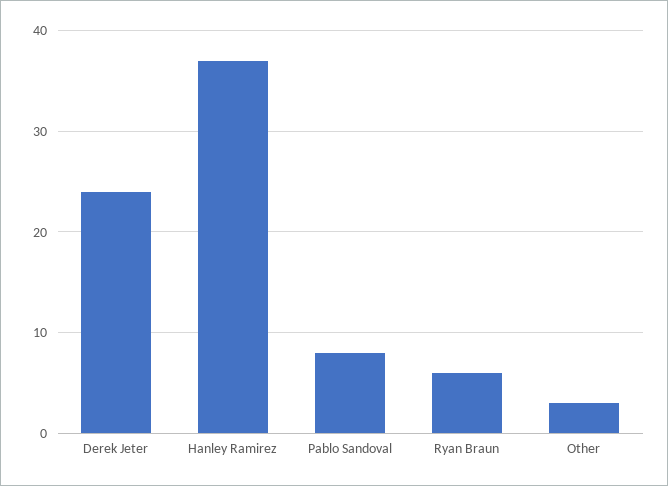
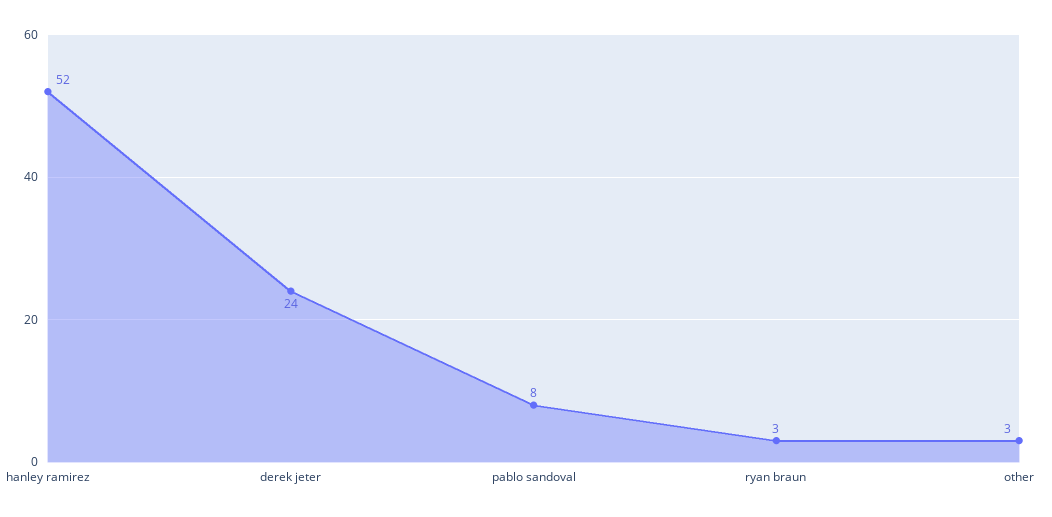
  {
    "Derek Jeter": 24,
-   "Hanley Ramirez": 37,
+   "Hanley Ramirez": 52,
    "Pablo Sandoval": 8,
-   "Ryan Braun": 6,
+   "Ryan Braun": 3,
    "Other": 3
  }

